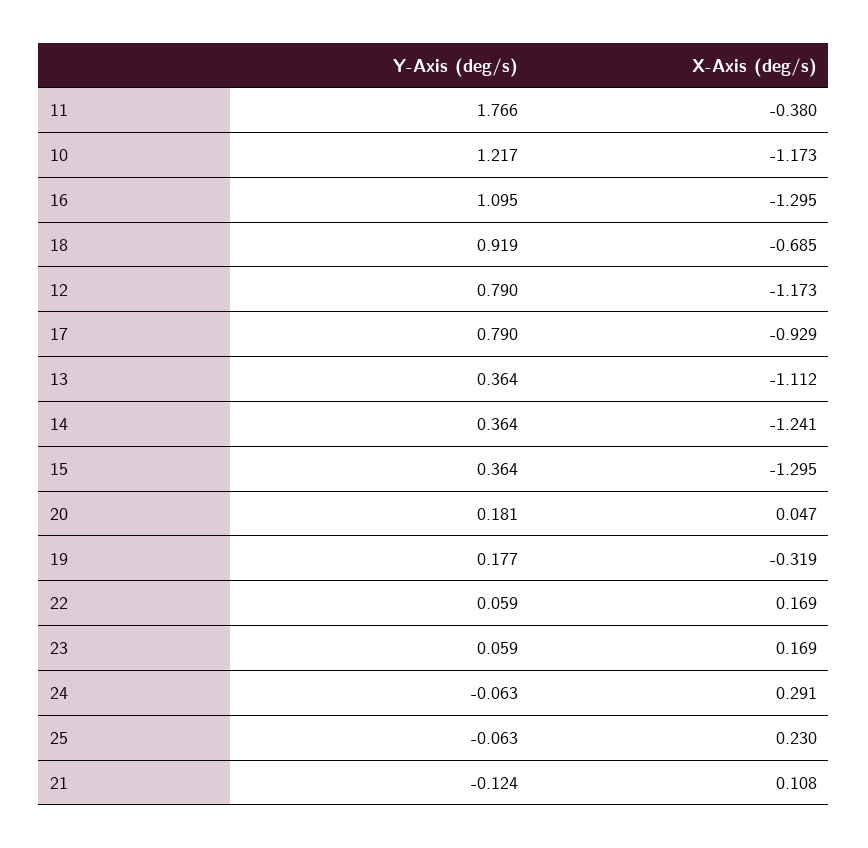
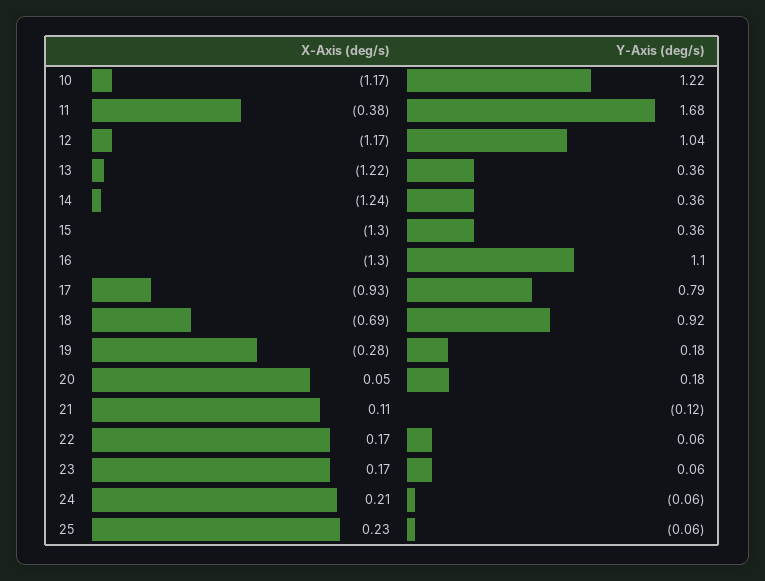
  {
    "Y-Axis (deg/s)": {
-     "11": 1.766,
+     "11": 1.68,
      "10": 1.217,
      "16": 1.095,
      "18": 0.919,
-     "12": 0.79,
+     "12": 1.04,
      "17": 0.79,
      "13": 0.364,
      "14": 0.364,
      "15": 0.364,
      "20": 0.181,
      "19": 0.177,
      "22": 0.059,
      "23": 0.059,
      "24": -0.063,
      "25": -0.063,
      "21": -0.124
    },
    "X-Axis (deg/s)": {
      "11": -0.38,
      "10": -1.173,
      "16": -1.295,
      "18": -0.685,
      "12": -1.173,
      "17": -0.929,
-     "13": -1.112,
+     "13": -1.22,
      "14": -1.241,
      "15": -1.295,
      "20": 0.047,
-     "19": -0.319,
+     "19": -0.28,
      "22": 0.169,
      "23": 0.169,
-     "24": 0.291,
+     "24": 0.21,
      "25": 0.23,
      "21": 0.108
    }
  }

